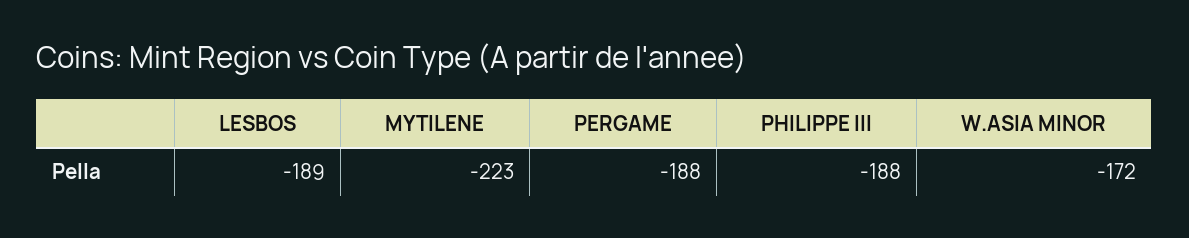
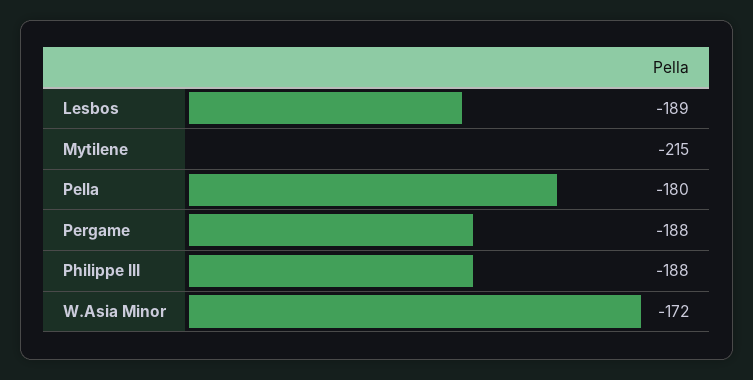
  {
    "LESBOS": -189,
-   "MYTILENE": -223,
+   "MYTILENE": -215,
    "PERGAME": -188,
    "PHILIPPE III": -188,
-   "W.ASIA MINOR": -172
+   "W.ASIA MINOR": -172,
+   "Pella": -180
  }

